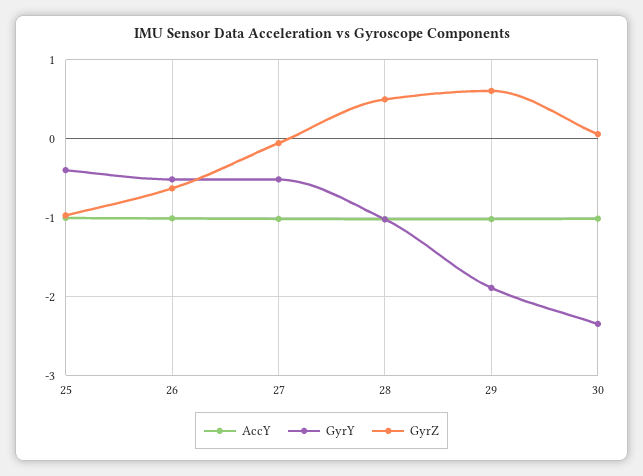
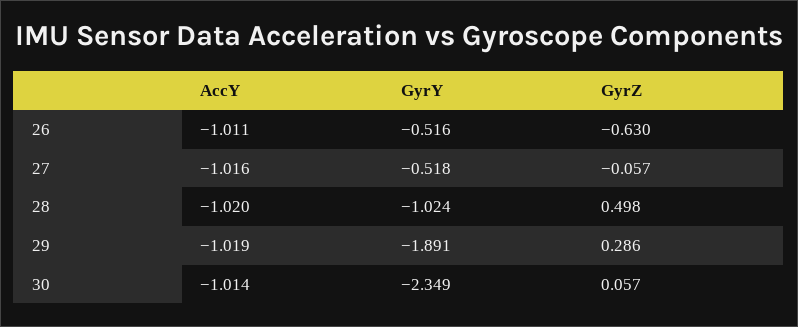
  {
    "AccY": {
-     "25": -1,
      "26": -1.011,
      "27": -1.016,
      "28": -1.02,
      "29": -1.019,
      "30": -1.014
    },
    "GyrY": {
-     "25": -0.4,
      "26": -0.516,
      "27": -0.518,
      "28": -1.024,
      "29": -1.891,
      "30": -2.349
    },
    "GyrZ": {
-     "25": -1,
      "26": -0.63,
      "27": -0.057,
      "28": 0.498,
-     "29": 0.6,
+     "29": 0.286,
      "30": 0.057
    }
  }

